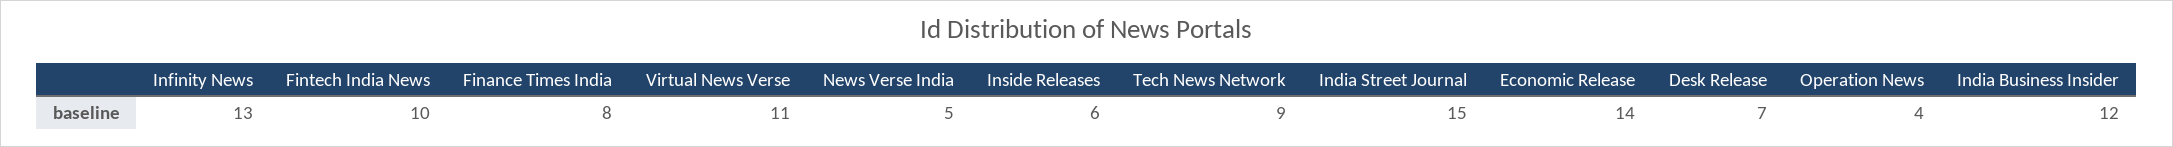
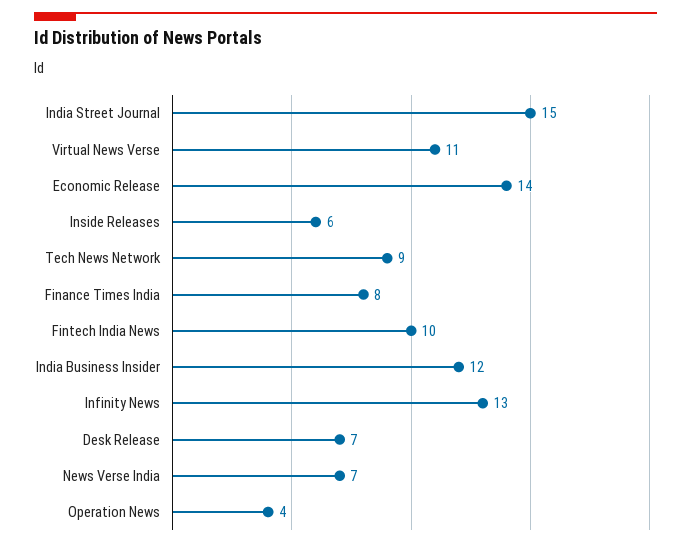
  {
    "Infinity News": 13,
    "Fintech India News": 10,
    "Finance Times India": 8,
    "Virtual News Verse": 11,
-   "News Verse India": 5,
+   "News Verse India": 7,
    "Inside Releases": 6,
    "Tech News Network": 9,
    "India Street Journal": 15,
    "Economic Release": 14,
    "Desk Release": 7,
    "Operation News": 4,
    "India Business Insider": 12
  }

